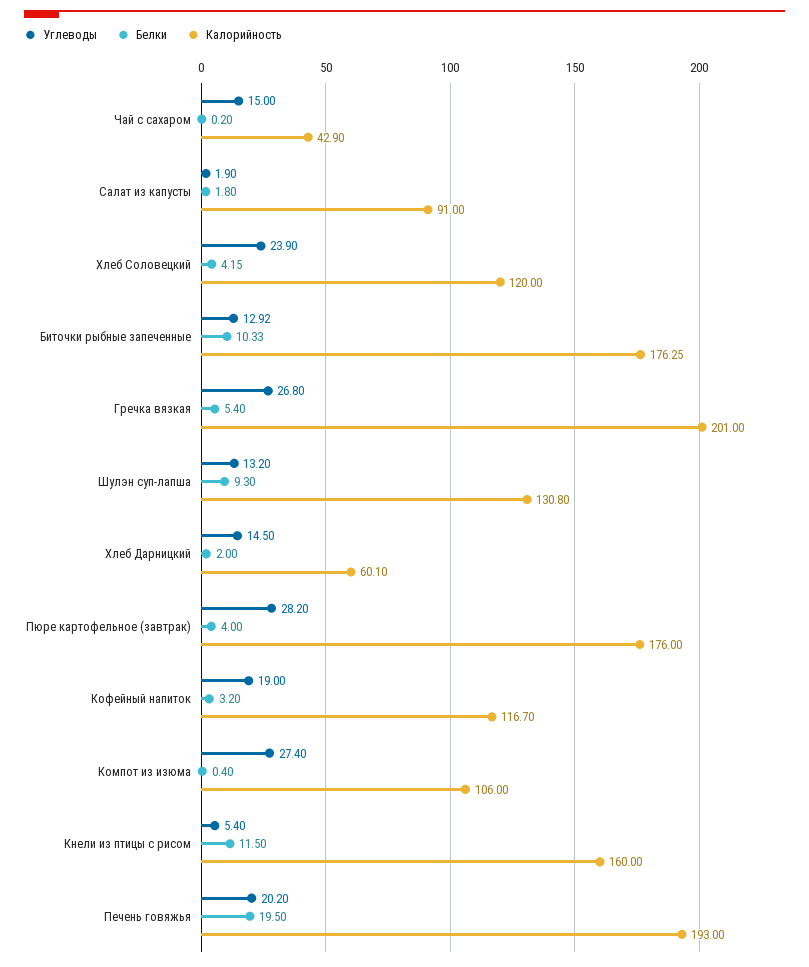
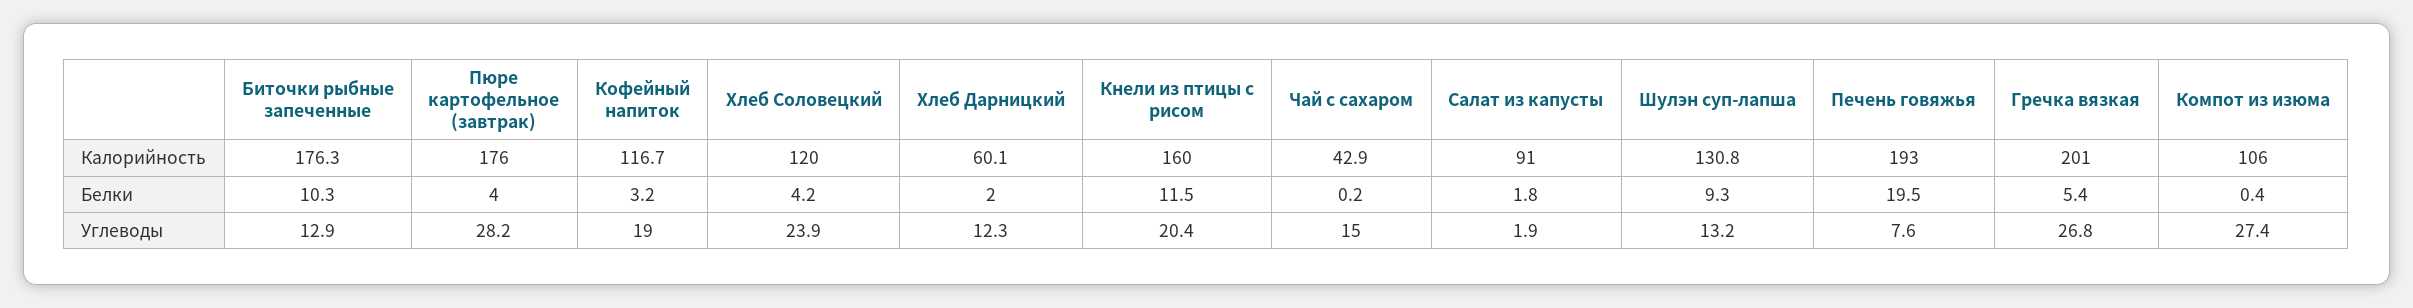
  {
    "Углеводы": {
      "Чай с сахаром": 15,
      "Салат из капусты": 1.9,
      "Хлеб Соловецкий": 23.9,
      "Биточки рыбные запеченные": 12.92,
      "Гречка вязкая": 26.8,
      "Шулэн суп-лапша": 13.2,
-     "Хлеб Дарницкий": 14.5,
+     "Хлеб Дарницкий": 12.3,
      "Пюре картофельное (завтрак)": 28.2,
      "Кофейный напиток": 19,
      "Компот из изюма": 27.4,
-     "Кнели из птицы с рисом": 5.4,
+     "Кнели из птицы с рисом": 20.4,
-     "Печень говяжья": 20.2
+     "Печень говяжья": 7.6
    },
    "Белки": {
      "Чай с сахаром": 0.2,
      "Салат из капусты": 1.8,
      "Хлеб Соловецкий": 4.15,
      "Биточки рыбные запеченные": 10.33,
      "Гречка вязкая": 5.4,
      "Шулэн суп-лапша": 9.3,
      "Хлеб Дарницкий": 2,
      "Пюре картофельное (завтрак)": 4,
      "Кофейный напиток": 3.2,
      "Компот из изюма": 0.4,
      "Кнели из птицы с рисом": 11.5,
      "Печень говяжья": 19.5
    },
    "Калорийность": {
      "Чай с сахаром": 42.9,
      "Салат из капусты": 91,
      "Хлеб Соловецкий": 120,
      "Биточки рыбные запеченные": 176.25,
      "Гречка вязкая": 201,
      "Шулэн суп-лапша": 130.8,
      "Хлеб Дарницкий": 60.1,
      "Пюре картофельное (завтрак)": 176,
      "Кофейный напиток": 116.7,
      "Компот из изюма": 106,
      "Кнели из птицы с рисом": 160,
      "Печень говяжья": 193
    }
  }

